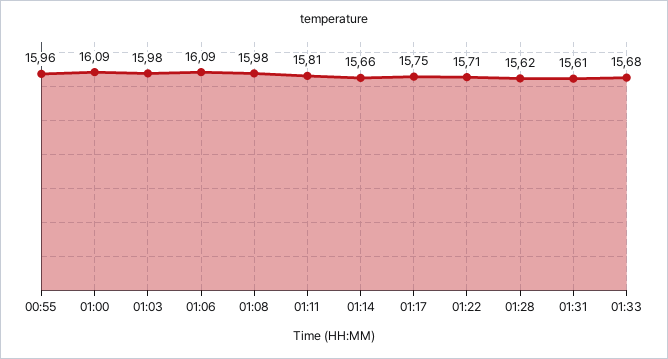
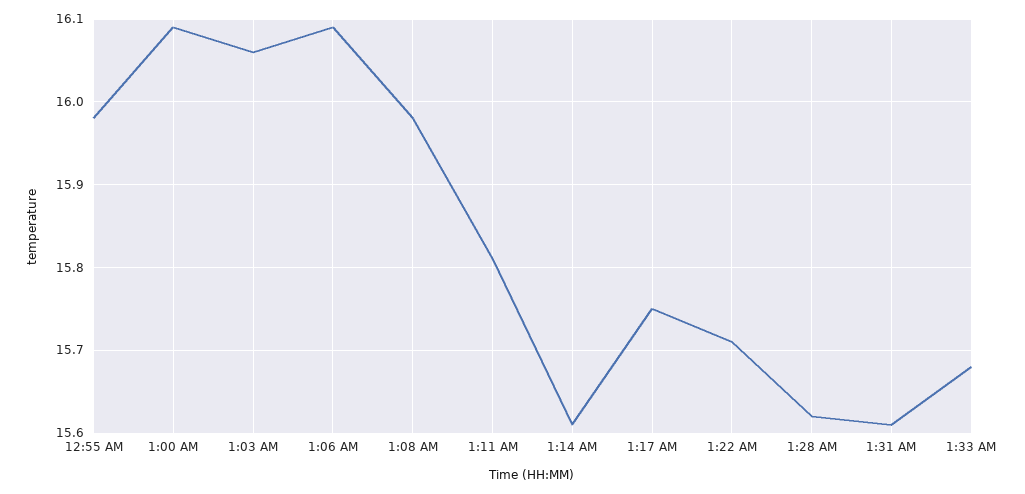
  {
-   "00:55": 15.96,
+   "00:55": 15.98,
    "01:00": 16.09,
-   "01:03": 15.98,
+   "01:03": 16.06,
    "01:06": 16.09,
    "01:08": 15.98,
    "01:11": 15.81,
-   "01:14": 15.66,
+   "01:14": 15.61,
    "01:17": 15.75,
    "01:22": 15.71,
    "01:28": 15.62,
    "01:31": 15.61,
    "01:33": 15.68
  }

